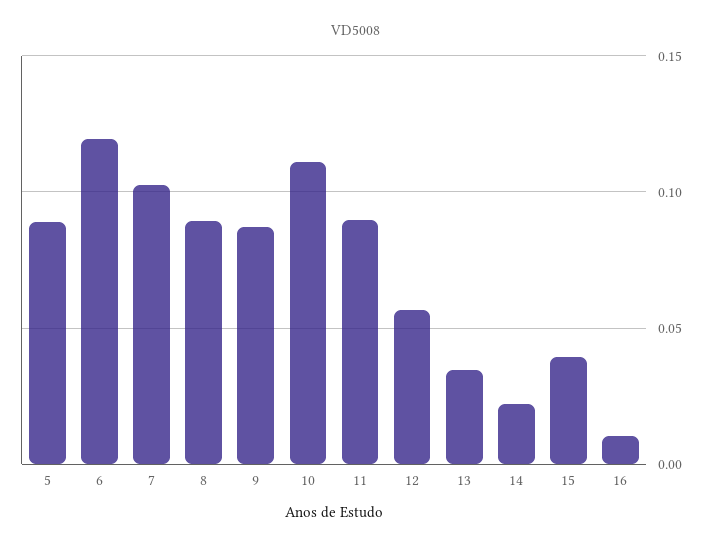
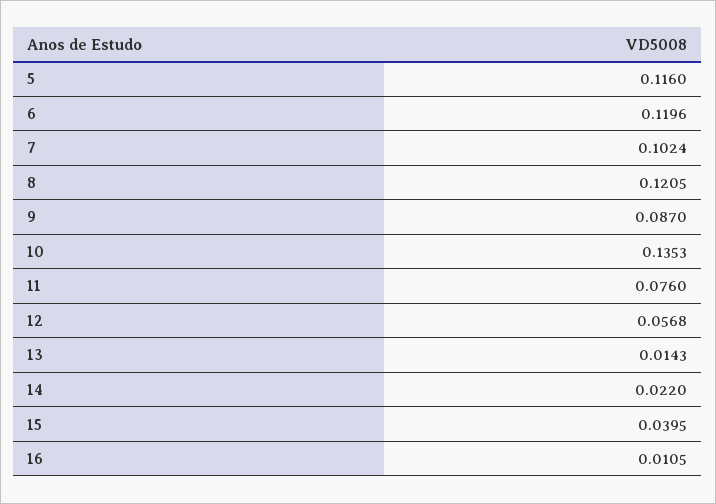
  {
-   "5": 0.09,
+   "5": 0.116,
    "6": 0.1196,
    "7": 0.1024,
-   "8": 0.09,
+   "8": 0.1205,
    "9": 0.087,
-   "10": 0.11,
+   "10": 0.1353,
-   "11": 0.09,
+   "11": 0.076,
    "12": 0.0568,
-   "13": 0.035,
+   "13": 0.0143,
    "14": 0.022,
    "15": 0.0395,
    "16": 0.0105
  }

